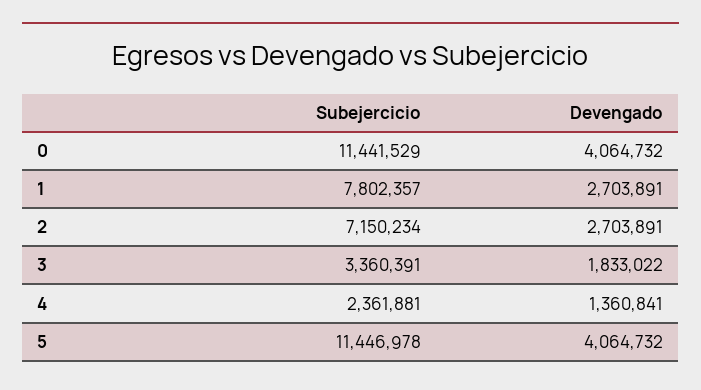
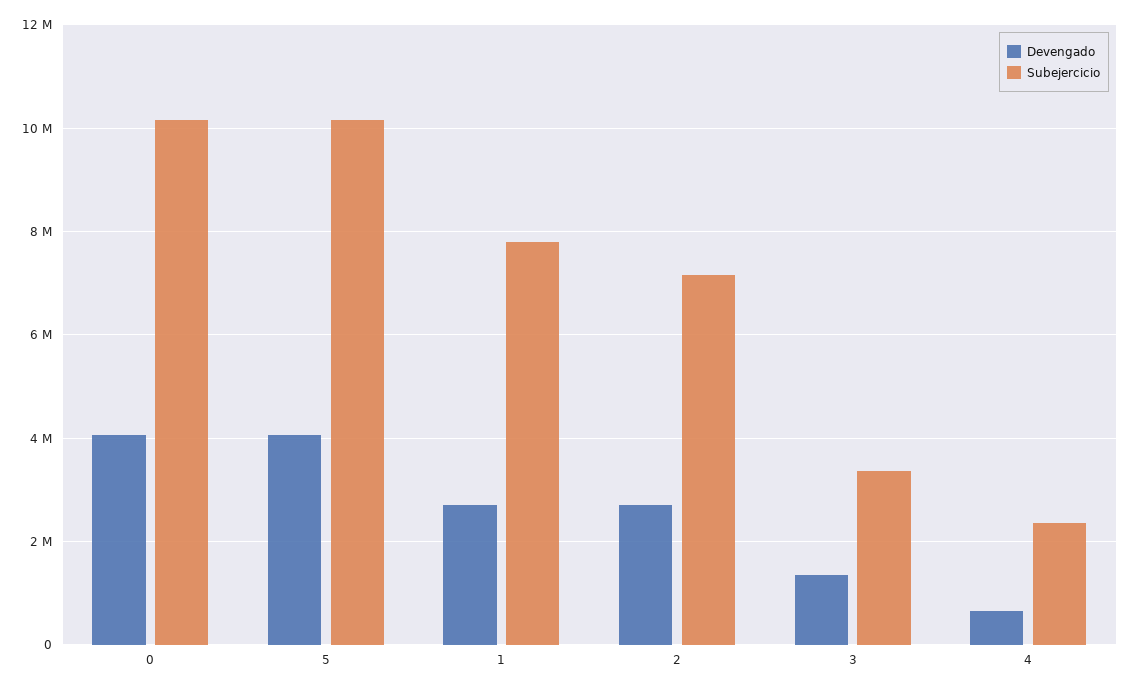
  {
    "Subejercicio": {
-     "0": 11441529,
+     "0": 10200000,
      "1": 7802357,
      "2": 7150234,
      "3": 3360391,
      "4": 2361881,
-     "5": 11446978
+     "5": 10200000
    },
    "Devengado": {
      "0": 4064732,
      "1": 2703891,
      "2": 2703891,
-     "3": 1833022,
+     "3": 1400000,
-     "4": 1360841,
+     "4": 600000,
      "5": 4064732
    }
  }

